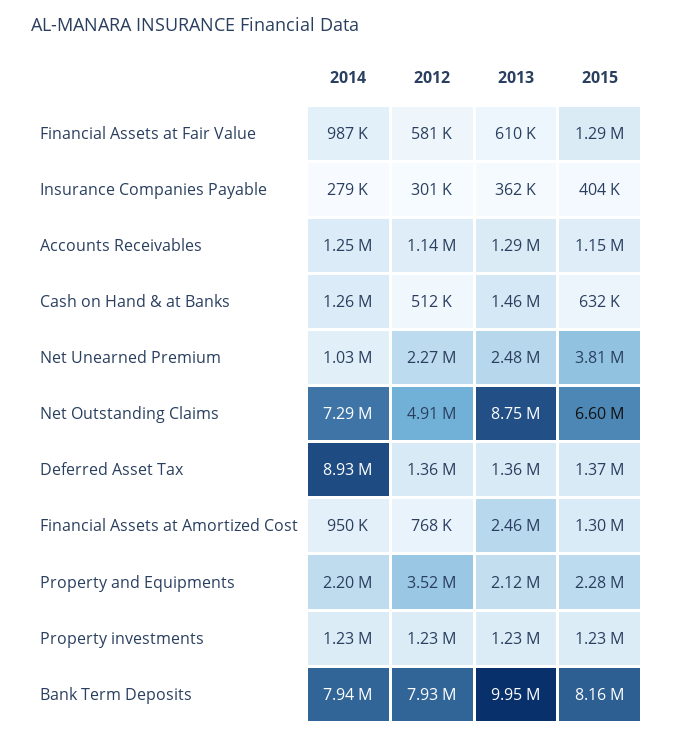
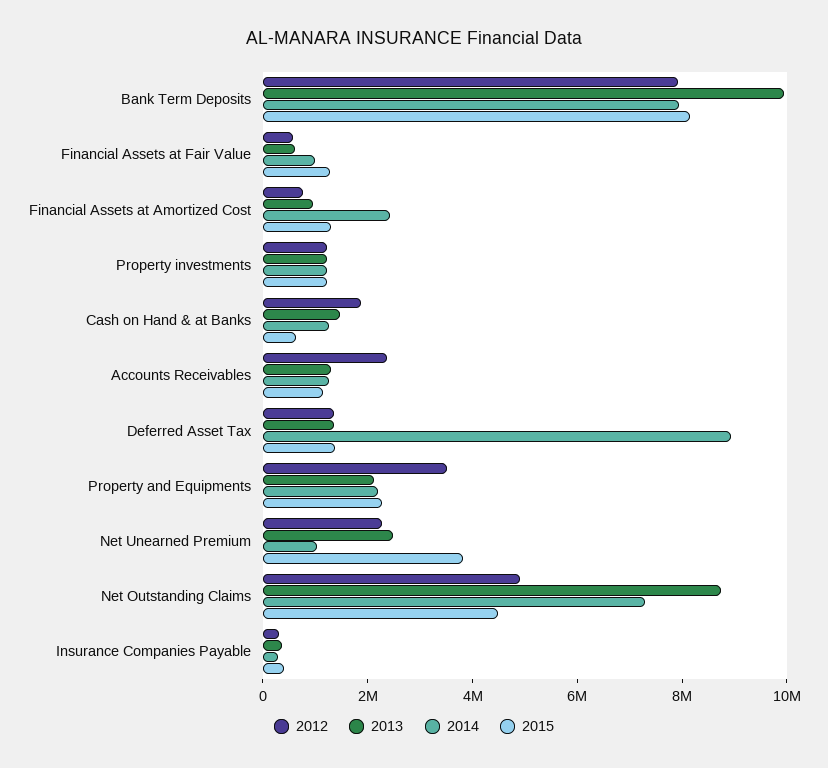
  {
    "2014": {
      "Financial Assets at Fair Value": 987000,
      "Insurance Companies Payable": 279000,
      "Accounts Receivables": 1250000,
      "Cash on Hand & at Banks": 1260000,
      "Net Unearned Premium": 1030000,
      "Net Outstanding Claims": 7290000,
      "Deferred Asset Tax": 8930000,
-     "Financial Assets at Amortized Cost": 950000,
+     "Financial Assets at Amortized Cost": 2500000,
      "Property and Equipments": 2200000,
      "Property investments": 1230000,
      "Bank Term Deposits": 7940000
    },
    "2012": {
      "Financial Assets at Fair Value": 581000,
      "Insurance Companies Payable": 301000,
-     "Accounts Receivables": 1140000,
+     "Accounts Receivables": 2500000,
-     "Cash on Hand & at Banks": 512000,
+     "Cash on Hand & at Banks": 2000000,
      "Net Unearned Premium": 2270000,
      "Net Outstanding Claims": 4910000,
      "Deferred Asset Tax": 1360000,
      "Financial Assets at Amortized Cost": 768000,
      "Property and Equipments": 3520000,
      "Property investments": 1230000,
      "Bank Term Deposits": 7930000
    },
    "2013": {
      "Financial Assets at Fair Value": 610000,
      "Insurance Companies Payable": 362000,
      "Accounts Receivables": 1290000,
      "Cash on Hand & at Banks": 1460000,
      "Net Unearned Premium": 2480000,
      "Net Outstanding Claims": 8750000,
      "Deferred Asset Tax": 1360000,
-     "Financial Assets at Amortized Cost": 2460000,
+     "Financial Assets at Amortized Cost": 1000000,
      "Property and Equipments": 2120000,
      "Property investments": 1230000,
      "Bank Term Deposits": 9950000
    },
    "2015": {
      "Financial Assets at Fair Value": 1290000,
      "Insurance Companies Payable": 404000,
      "Accounts Receivables": 1150000,
      "Cash on Hand & at Banks": 632000,
      "Net Unearned Premium": 3810000,
-     "Net Outstanding Claims": 6600000,
+     "Net Outstanding Claims": 4500000,
      "Deferred Asset Tax": 1370000,
      "Financial Assets at Amortized Cost": 1300000,
      "Property and Equipments": 2280000,
      "Property investments": 1230000,
      "Bank Term Deposits": 8160000
    }
  }

